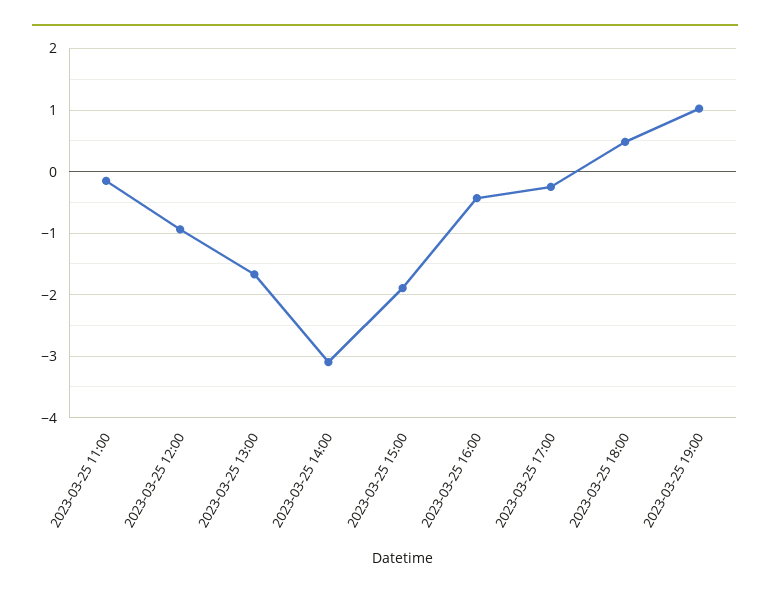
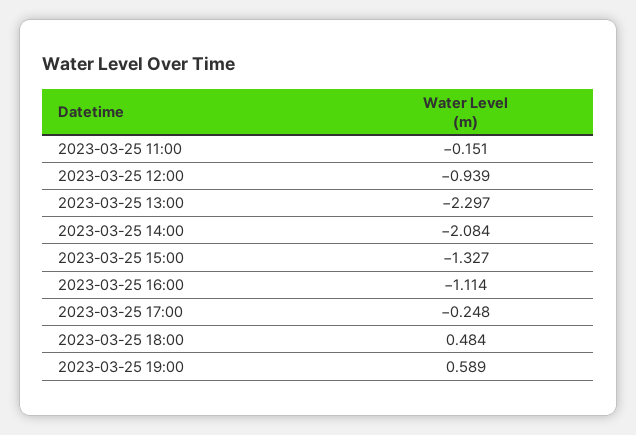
  {
    "2023-03-25 11:00": -0.151,
    "2023-03-25 12:00": -0.939,
-   "2023-03-25 13:00": -1.7,
+   "2023-03-25 13:00": -2.297,
-   "2023-03-25 14:00": -3.1,
+   "2023-03-25 14:00": -2.084,
-   "2023-03-25 15:00": -1.9,
+   "2023-03-25 15:00": -1.327,
-   "2023-03-25 16:00": -0.4,
+   "2023-03-25 16:00": -1.114,
    "2023-03-25 17:00": -0.248,
    "2023-03-25 18:00": 0.484,
-   "2023-03-25 19:00": 1
+   "2023-03-25 19:00": 0.589
  }

